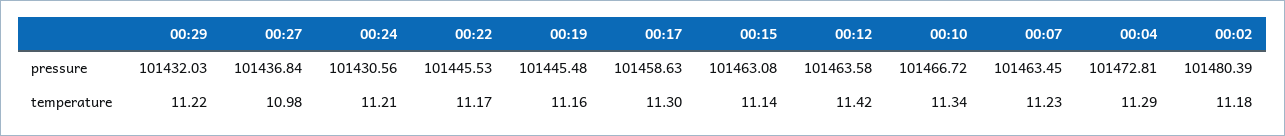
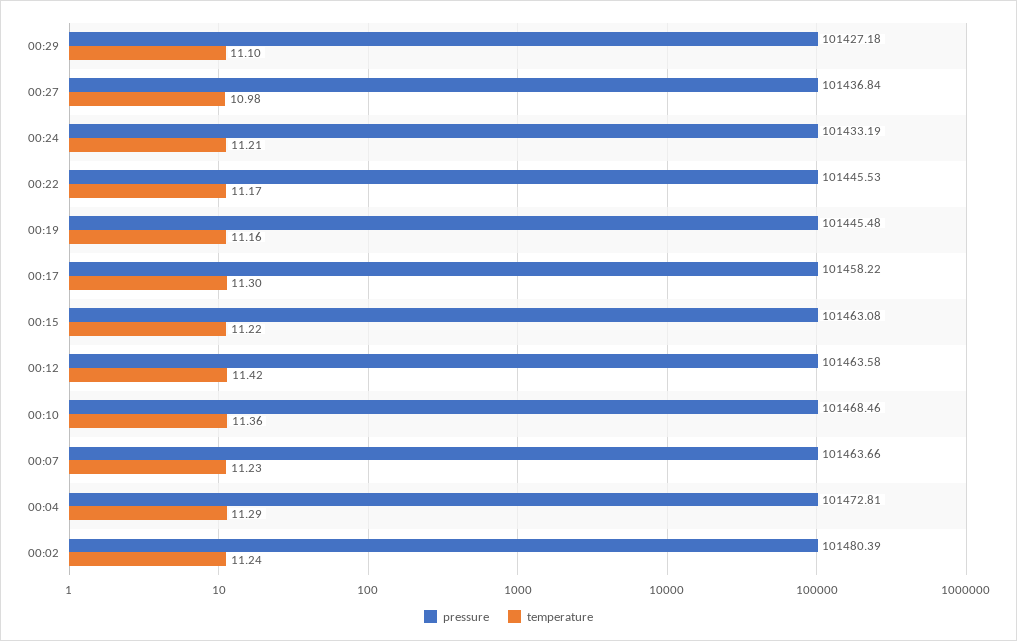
  {
    "pressure": {
-     "00:29": 101432.03,
+     "00:29": 101427.18,
      "00:27": 101436.84,
-     "00:24": 101430.56,
+     "00:24": 101433.19,
      "00:22": 101445.53,
      "00:19": 101445.48,
-     "00:17": 101458.63,
+     "00:17": 101458.22,
      "00:15": 101463.08,
      "00:12": 101463.58,
-     "00:10": 101466.72,
+     "00:10": 101468.46,
-     "00:07": 101463.45,
+     "00:07": 101463.66,
      "00:04": 101472.81,
      "00:02": 101480.39
    },
    "temperature": {
-     "00:29": 11.22,
+     "00:29": 11.1,
      "00:27": 10.98,
      "00:24": 11.21,
      "00:22": 11.17,
      "00:19": 11.16,
      "00:17": 11.3,
-     "00:15": 11.14,
+     "00:15": 11.22,
      "00:12": 11.42,
-     "00:10": 11.34,
+     "00:10": 11.36,
      "00:07": 11.23,
      "00:04": 11.29,
-     "00:02": 11.18
+     "00:02": 11.24
    }
  }

